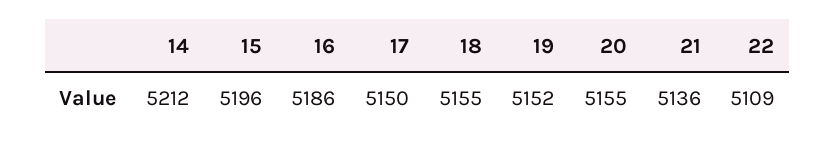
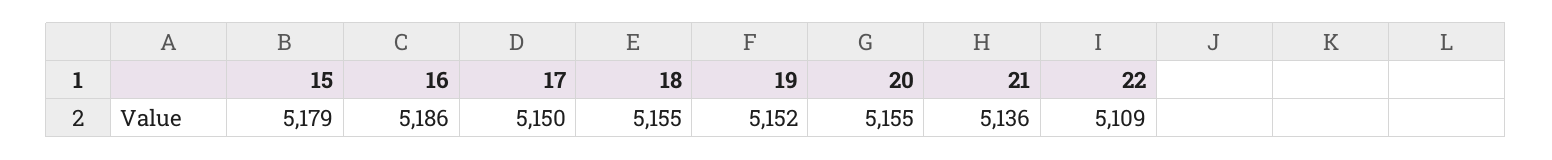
  {
-   "14": 5212,
-   "15": 5196,
+   "15": 5179,
    "16": 5186,
    "17": 5150,
    "18": 5155,
    "19": 5152,
    "20": 5155,
    "21": 5136,
    "22": 5109
  }

